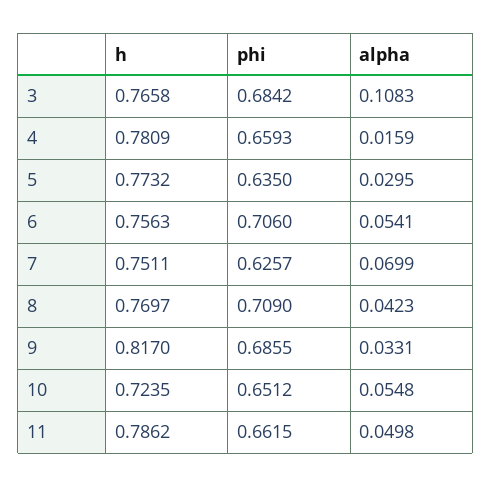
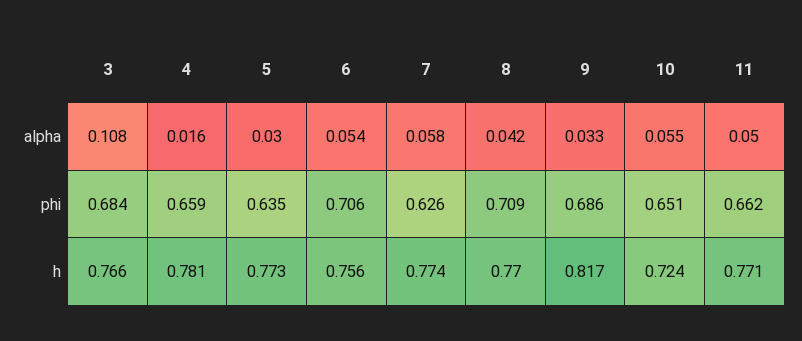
  {
    "h": {
      "3": 0.7658,
      "4": 0.7809,
      "5": 0.7732,
      "6": 0.7563,
-     "7": 0.7511,
+     "7": 0.774,
      "8": 0.7697,
      "9": 0.817,
      "10": 0.7235,
-     "11": 0.7862
+     "11": 0.771
    },
    "phi": {
      "3": 0.6842,
      "4": 0.6593,
      "5": 0.635,
      "6": 0.706,
      "7": 0.6257,
      "8": 0.709,
      "9": 0.6855,
      "10": 0.6512,
      "11": 0.6615
    },
    "alpha": {
      "3": 0.1083,
      "4": 0.0159,
      "5": 0.0295,
      "6": 0.0541,
-     "7": 0.0699,
+     "7": 0.058,
      "8": 0.0423,
      "9": 0.0331,
      "10": 0.0548,
      "11": 0.0498
    }
  }

